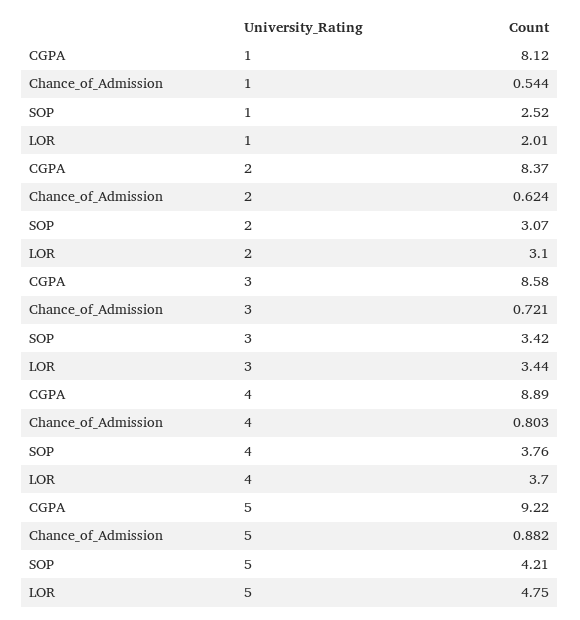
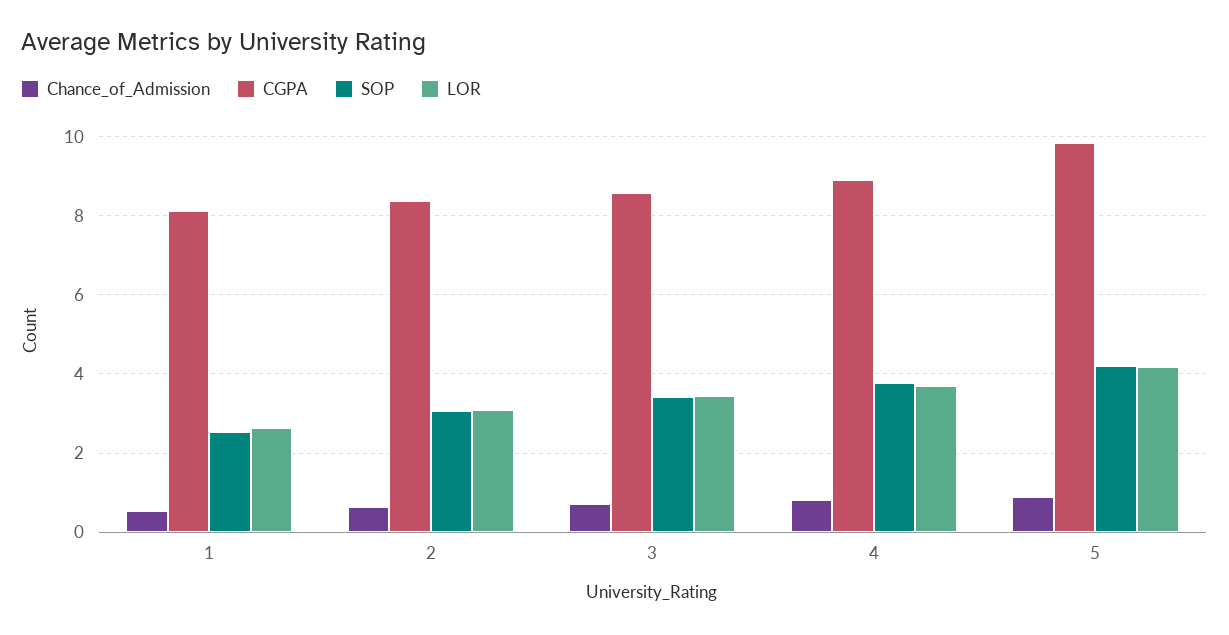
  {
    "CGPA": {
      "1": 8.12,
      "2": 8.37,
      "3": 8.58,
      "4": 8.89,
-     "5": 9.22
+     "5": 9.8
    },
    "Chance_of_Admission": {
      "1": 0.544,
      "2": 0.624,
      "3": 0.721,
      "4": 0.803,
      "5": 0.882
    },
    "SOP": {
      "1": 2.52,
      "2": 3.07,
      "3": 3.42,
      "4": 3.76,
      "5": 4.21
    },
    "LOR": {
-     "1": 2.01,
+     "1": 2.6,
      "2": 3.1,
      "3": 3.44,
      "4": 3.7,
-     "5": 4.75
+     "5": 4.2
    }
  }

